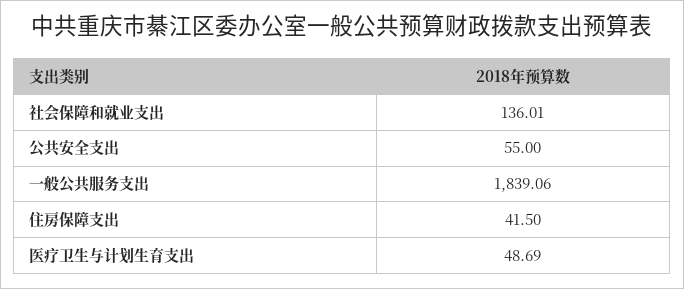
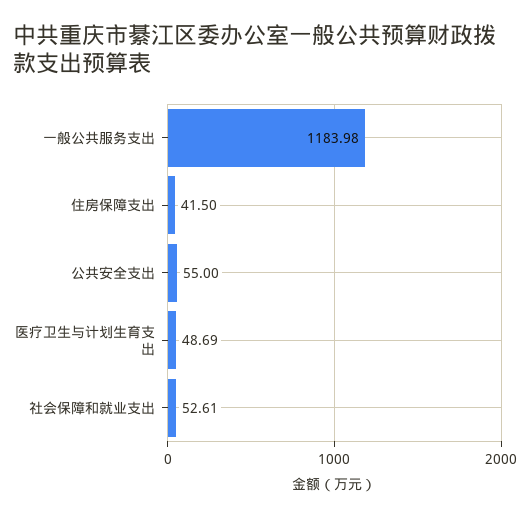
  {
-   "社会保障和就业支出": 136.01,
+   "社会保障和就业支出": 52.61,
    "公共安全支出": 55,
-   "一般公共服务支出": 1839.06,
+   "一般公共服务支出": 1183.98,
    "住房保障支出": 41.5,
    "医疗卫生与计划生育支出": 48.69
  }

